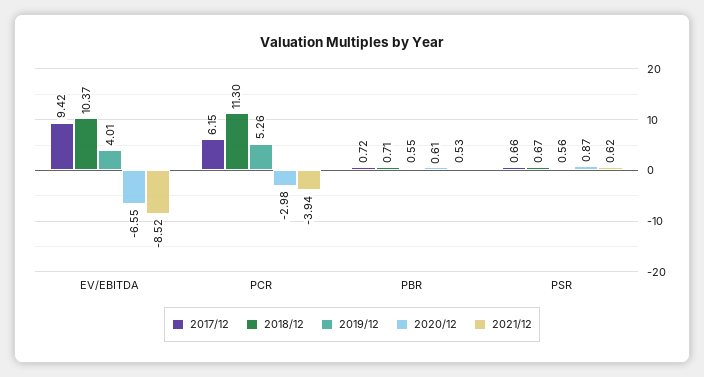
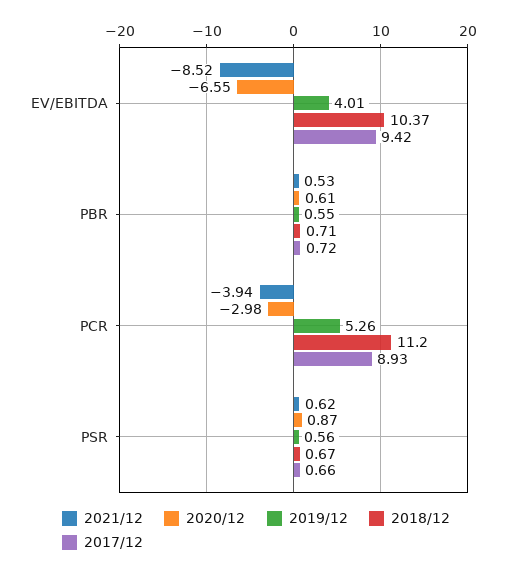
  {
    "2017/12": {
      "EV/EBITDA": 9.42,
-     "PCR": 6.15,
+     "PCR": 8.93,
      "PBR": 0.72,
      "PSR": 0.66
    },
    "2018/12": {
      "EV/EBITDA": 10.37,
-     "PCR": 11.3,
+     "PCR": 11.2,
      "PBR": 0.71,
      "PSR": 0.67
    },
    "2019/12": {
      "EV/EBITDA": 4.01,
      "PCR": 5.26,
      "PBR": 0.55,
      "PSR": 0.56
    },
    "2020/12": {
      "EV/EBITDA": -6.55,
      "PCR": -2.98,
      "PBR": 0.61,
      "PSR": 0.87
    },
    "2021/12": {
      "EV/EBITDA": -8.52,
      "PCR": -3.94,
      "PBR": 0.53,
      "PSR": 0.62
    }
  }

